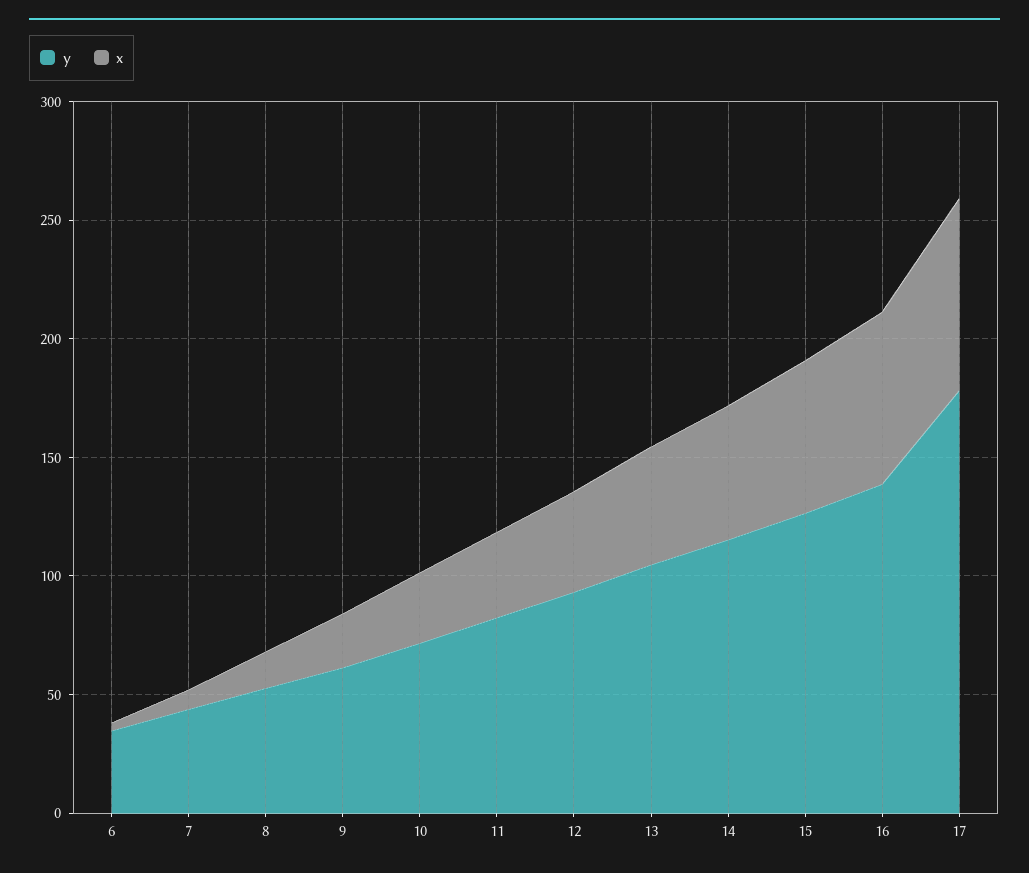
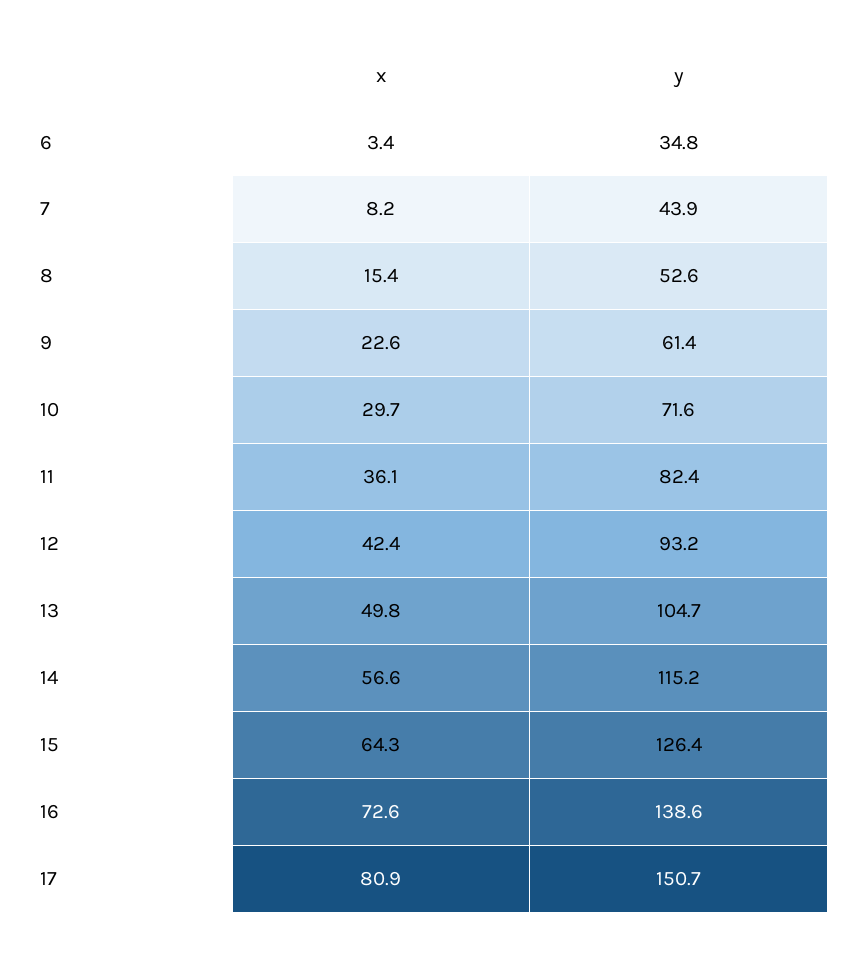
  {
    "y": {
      "6": 34.8,
      "7": 43.9,
      "8": 52.6,
      "9": 61.4,
      "10": 71.6,
      "11": 82.4,
      "12": 93.2,
      "13": 104.7,
      "14": 115.2,
      "15": 126.4,
      "16": 138.6,
-     "17": 180
+     "17": 150.7
    },
    "x": {
      "6": 3.4,
      "7": 8.2,
      "8": 15.4,
      "9": 22.6,
      "10": 29.7,
      "11": 36.1,
      "12": 42.4,
      "13": 49.8,
      "14": 56.6,
      "15": 64.3,
      "16": 72.6,
      "17": 80.9
    }
  }

